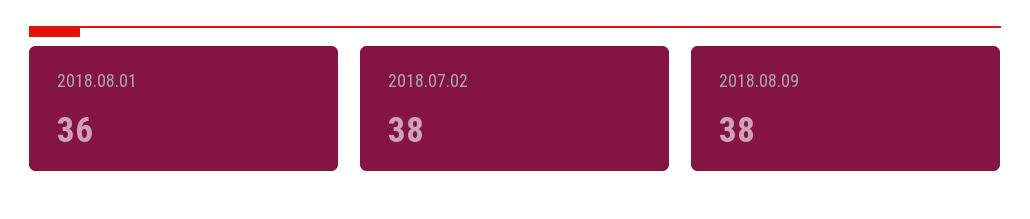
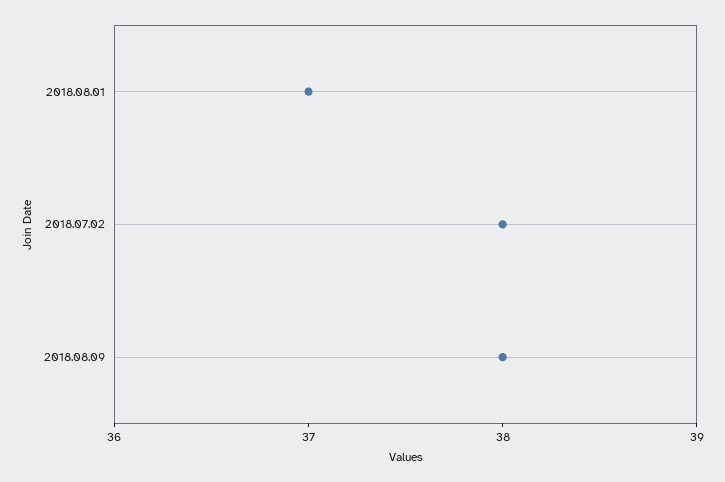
  {
-   "2018.08.01": 36,
+   "2018.08.01": 37,
    "2018.07.02": 38,
    "2018.08.09": 38
  }

